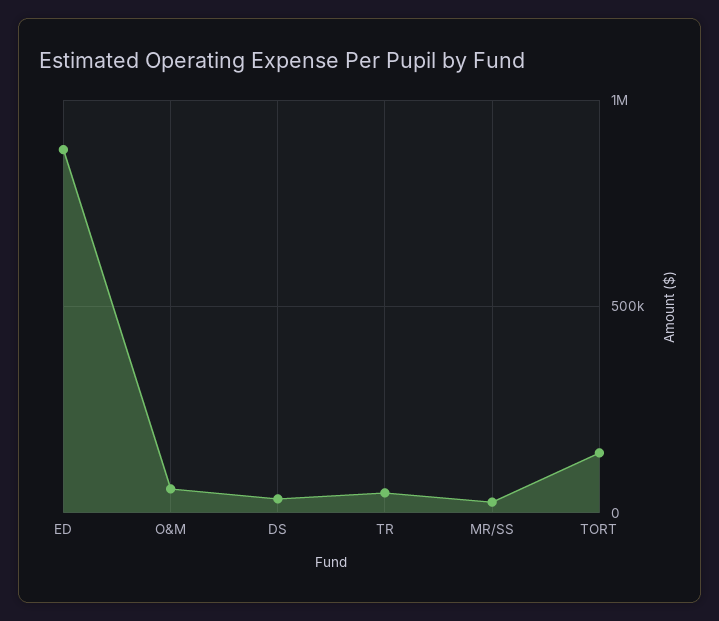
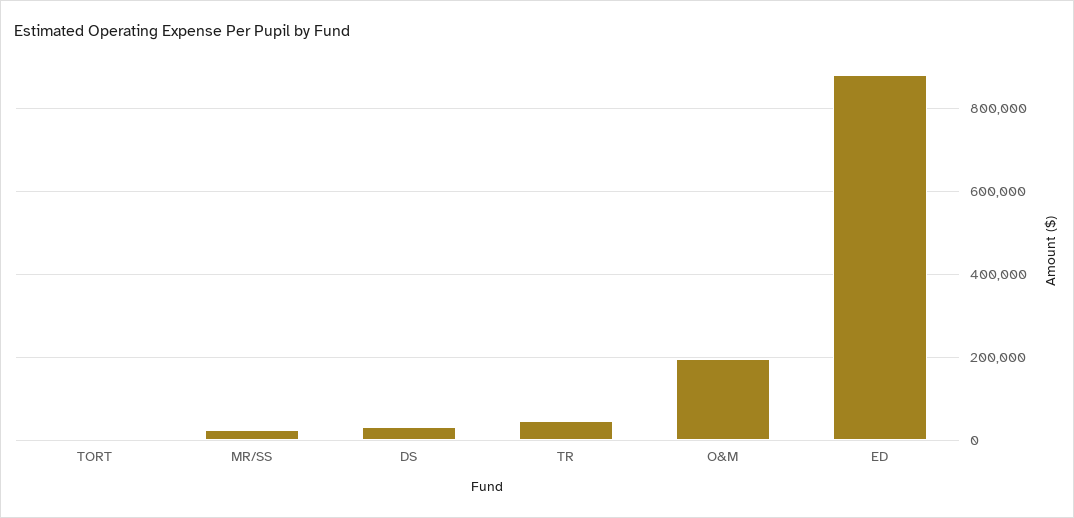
  {
    "ED": 880000,
-   "O&M": 50000,
+   "O&M": 200000,
    "DS": 40000,
    "TR": 40000,
    "MR/SS": 20000,
-   "TORT": 150000
+   "TORT": 0
  }

